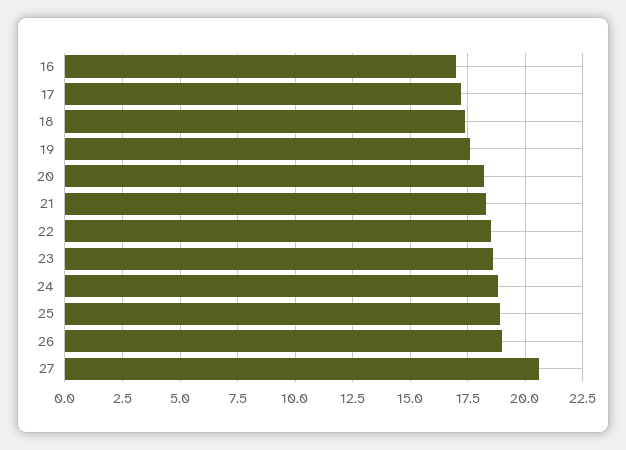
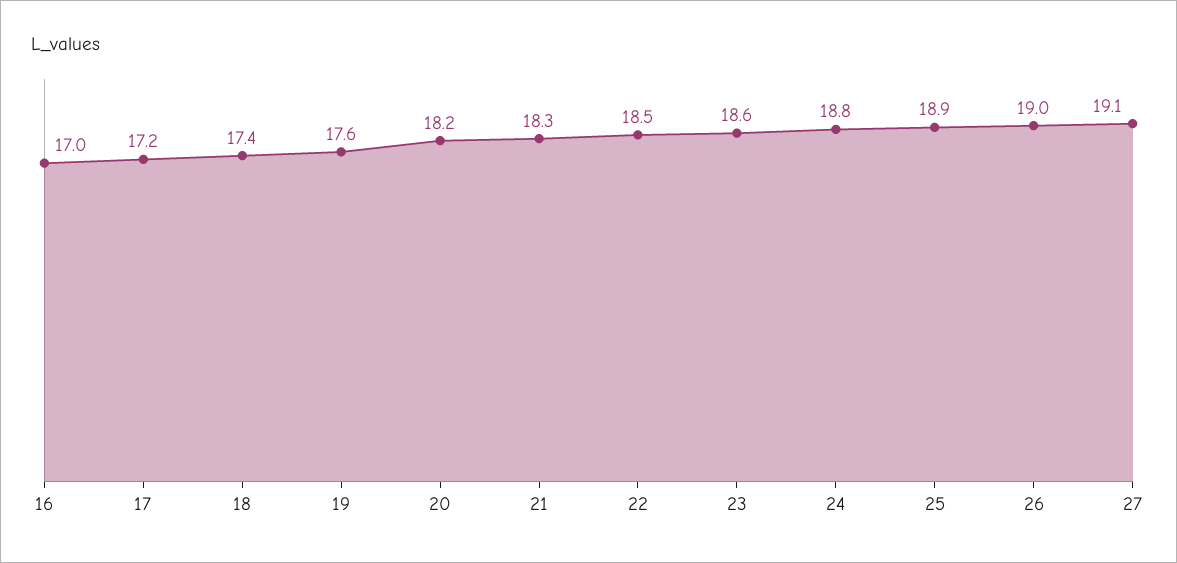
  {
    "16": 17,
    "17": 17.2,
    "18": 17.4,
    "19": 17.6,
    "20": 18.2,
    "21": 18.3,
    "22": 18.5,
    "23": 18.6,
    "24": 18.8,
    "25": 18.9,
    "26": 19,
-   "27": 20.5
+   "27": 19.1
  }

